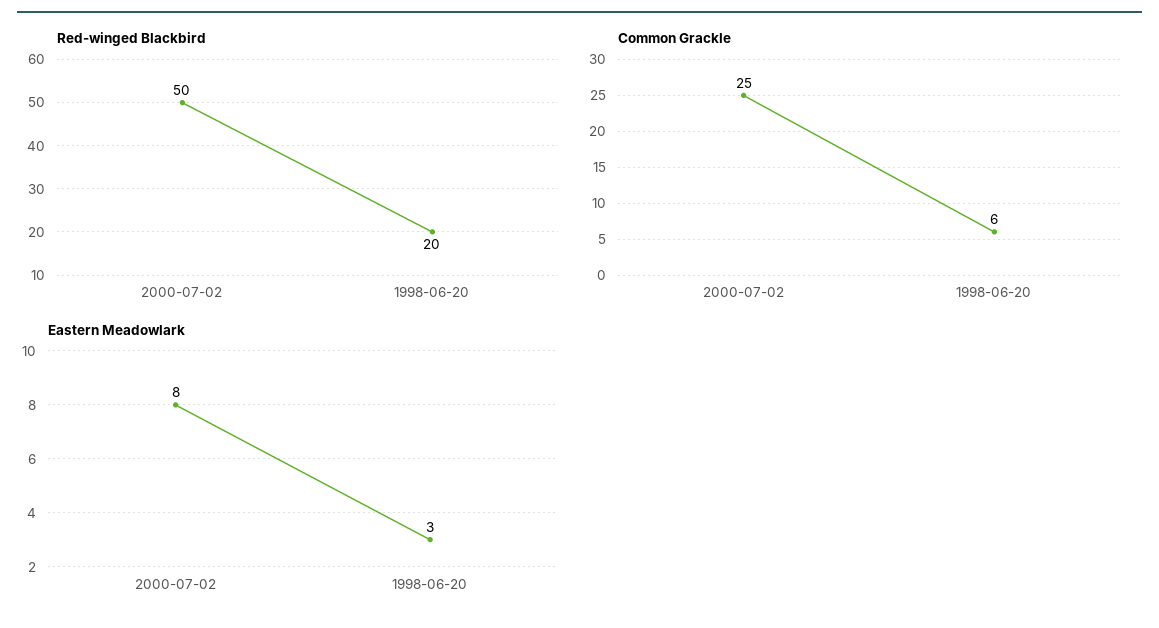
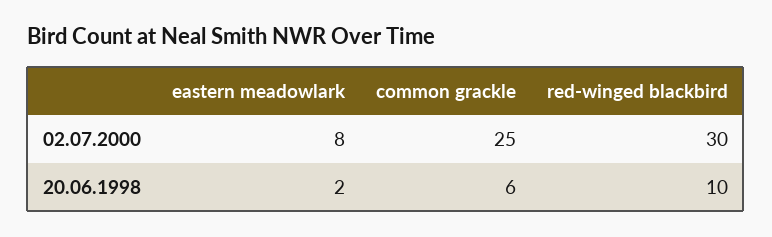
  {
    "Red-winged Blackbird": {
-     "2000-07-02": 50,
+     "2000-07-02": 30,
-     "1998-06-20": 20
+     "1998-06-20": 10
    },
    "Common Grackle": {
      "2000-07-02": 25,
      "1998-06-20": 6
    },
    "Eastern Meadowlark": {
      "2000-07-02": 8,
-     "1998-06-20": 3
+     "1998-06-20": 2
    }
  }

